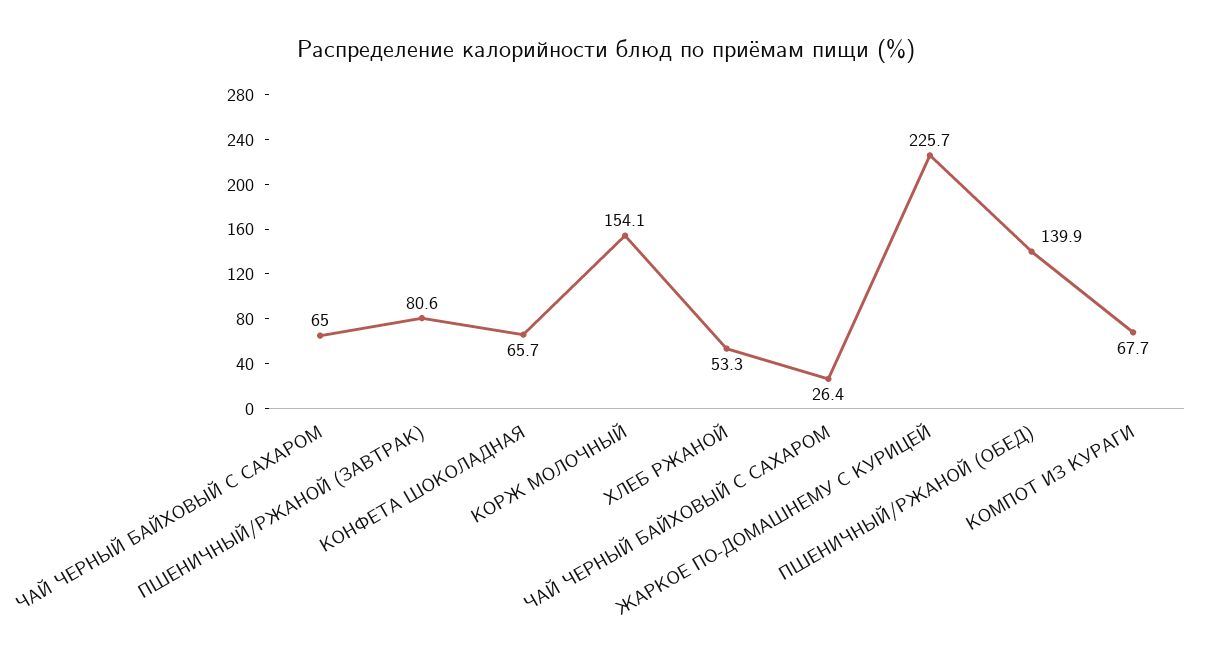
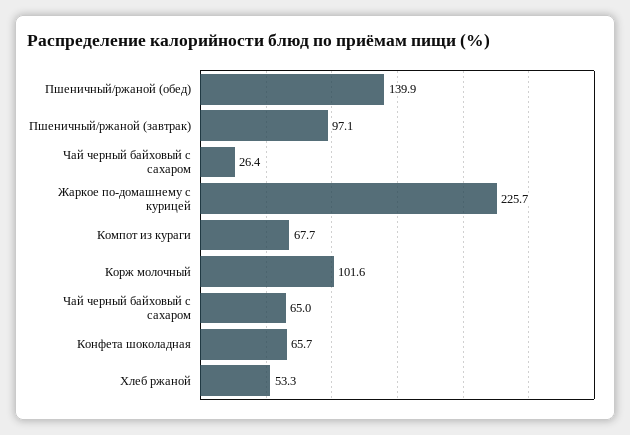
  {
    "ЧАЙ ЧЕРНЫЙ БАЙХОВЫЙ C САХАРОМ": 65,
-   "ПШЕНИЧНЫЙ/РЖАНОЙ (ЗАВТРАК)": 80.6,
+   "ПШЕНИЧНЫЙ/РЖАНОЙ (ЗАВТРАК)": 97.1,
    "КОНФЕТА ШОКОЛАДНАЯ": 65.7,
-   "КОРЖ МОЛОЧНЫЙ": 154.1,
+   "КОРЖ МОЛОЧНЫЙ": 101.6,
    "ХЛЕБ РЖАНОЙ": 53.3,
    "ЧАЙ ЧЕРНЫЙ БАЙХОВЫЙ С САХАРОМ": 26.4,
    "ЖАРКОЕ ПО-ДОМАШНЕМУ С КУРИЦЕЙ": 225.7,
    "ПШЕНИЧНЫЙ/РЖАНОЙ (ОБЕД)": 139.9,
    "КОМПОТ ИЗ КУРАГИ": 67.7
  }

